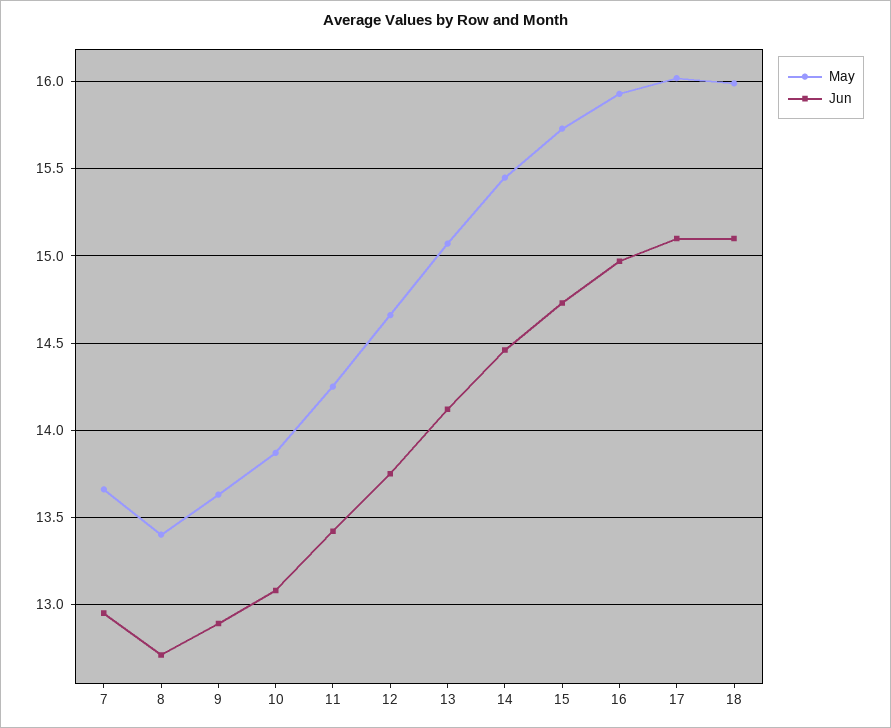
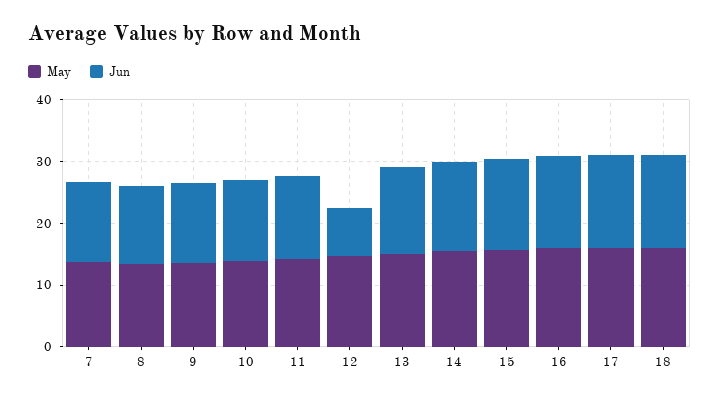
  {
    "May": {
      "7": 13.65,
      "8": 13.4,
      "9": 13.65,
      "10": 13.85,
      "11": 14.25,
      "12": 14.65,
      "13": 15.05,
      "14": 15.45,
      "15": 15.75,
      "16": 15.95,
      "17": 16,
      "18": 16
    },
    "Jun": {
      "7": 12.95,
      "8": 12.7,
      "9": 12.9,
      "10": 13.1,
      "11": 13.4,
-     "12": 13.75,
+     "12": 8,
      "13": 14.1,
      "14": 14.45,
      "15": 14.75,
      "16": 14.95,
      "17": 15.1,
      "18": 15.1
    }
  }

